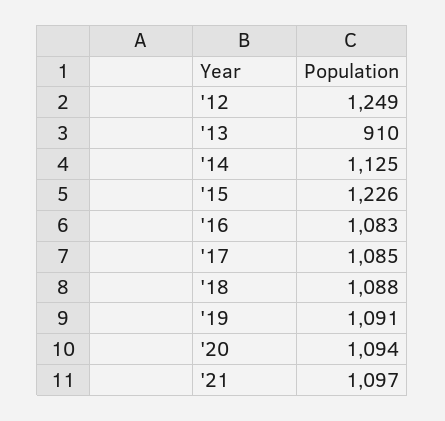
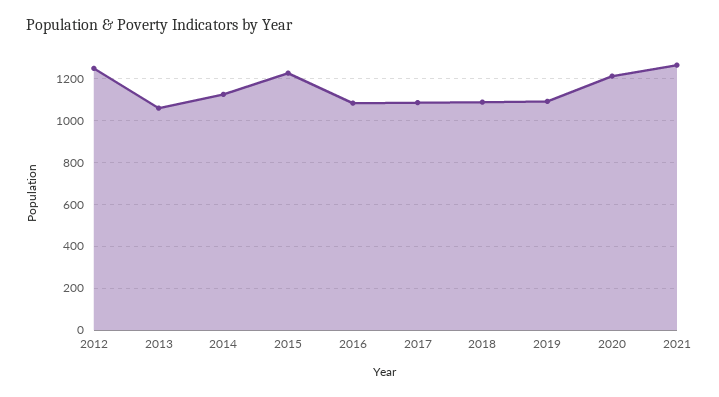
  {
    "'12": 1249,
-   "'13": 910,
+   "'13": 1050,
    "'14": 1125,
    "'15": 1226,
    "'16": 1083,
    "'17": 1085,
    "'18": 1088,
    "'19": 1091,
-   "'20": 1094,
+   "'20": 1200,
-   "'21": 1097
+   "'21": 1250
  }

